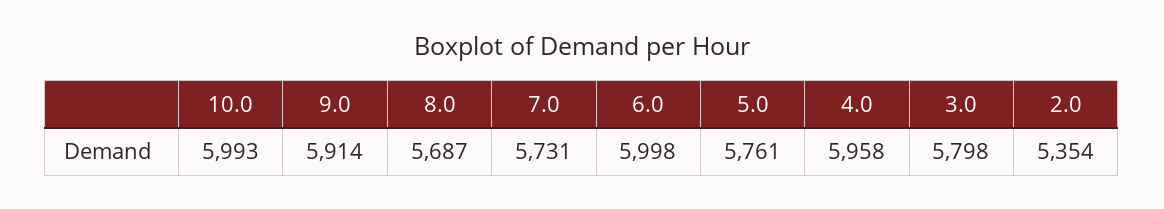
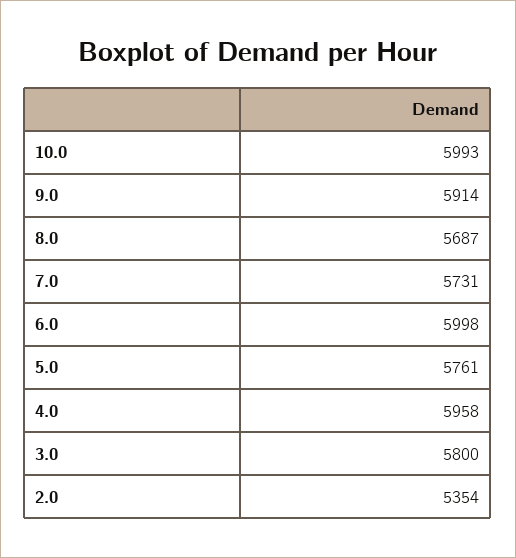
  {
    "10.0": 5993,
    "9.0": 5914,
    "8.0": 5687,
    "7.0": 5731,
    "6.0": 5998,
    "5.0": 5761,
    "4.0": 5958,
-   "3.0": 5798,
+   "3.0": 5800,
    "2.0": 5354
  }

